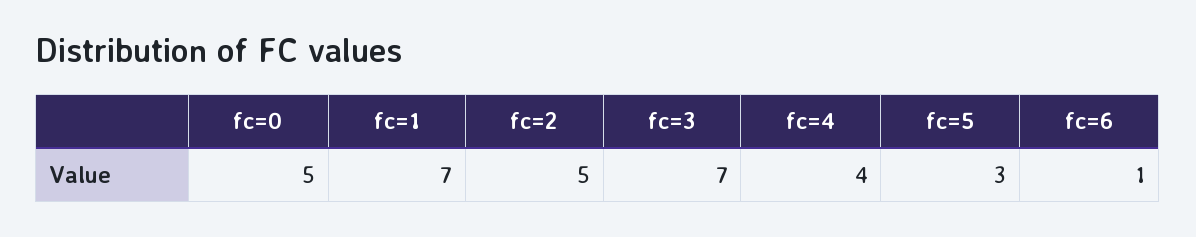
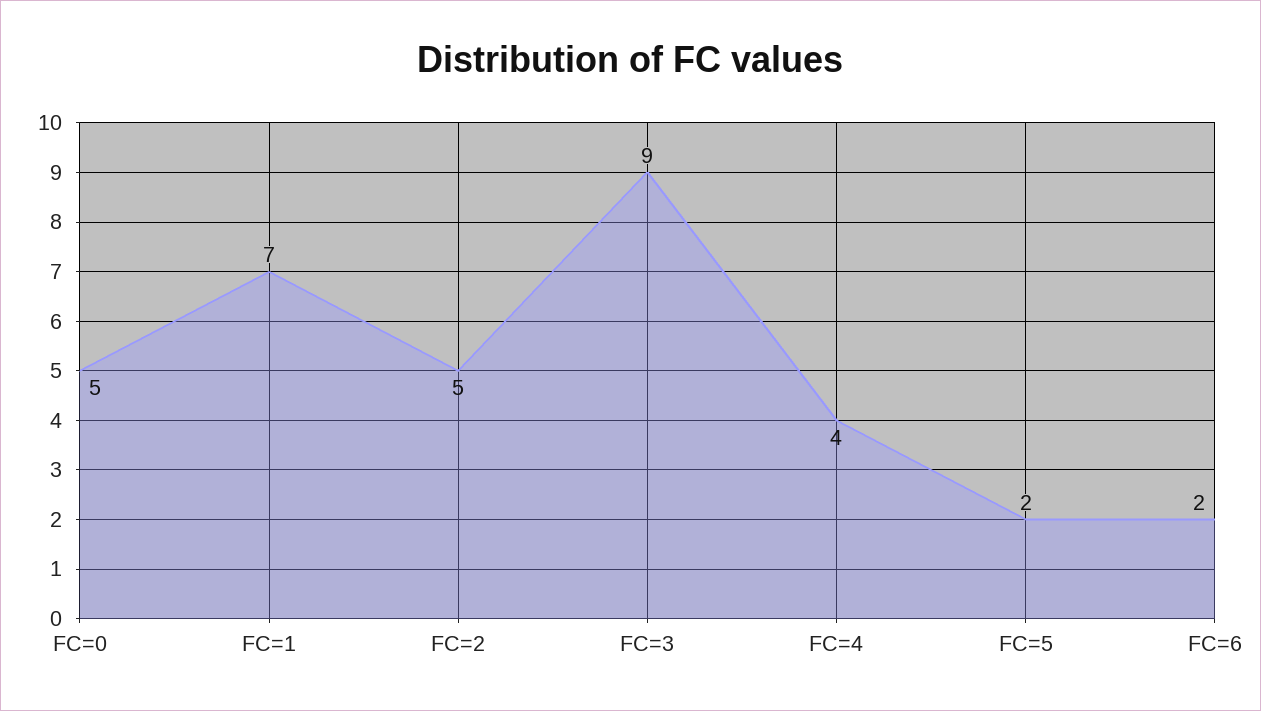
  {
    "fc=0": 5,
    "fc=1": 7,
    "fc=2": 5,
-   "fc=3": 7,
+   "fc=3": 9,
    "fc=4": 4,
-   "fc=5": 3,
+   "fc=5": 2,
-   "fc=6": 1
+   "fc=6": 2
  }

